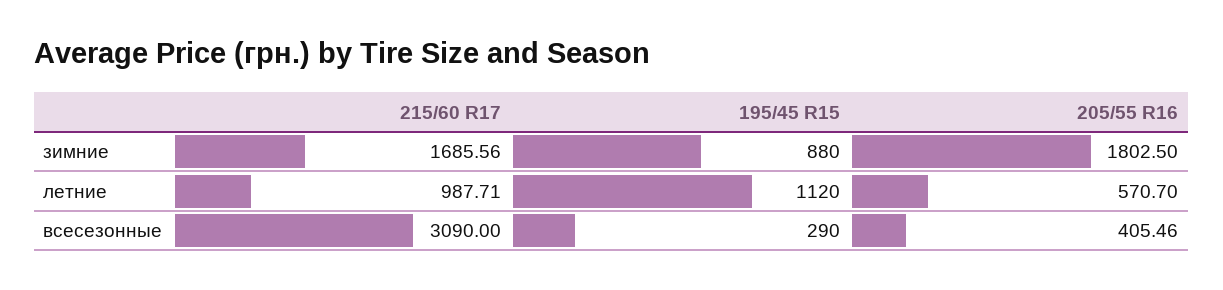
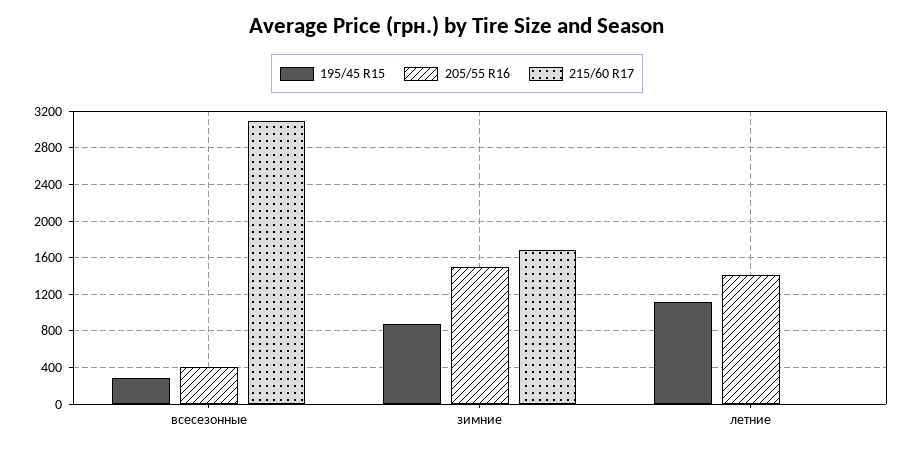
  {
    "215/60 R17": {
      "зимние": 1685.56,
-     "летние": 987.71,
+     "летние": 0,
      "всесезонные": 3090
    },
    "195/45 R15": {
      "зимние": 880,
      "летние": 1120,
      "всесезонные": 290
    },
    "205/55 R16": {
-     "зимние": 1802.5,
+     "зимние": 1500,
-     "летние": 570.7,
+     "летние": 1400,
      "всесезонные": 405.46
    }
  }

